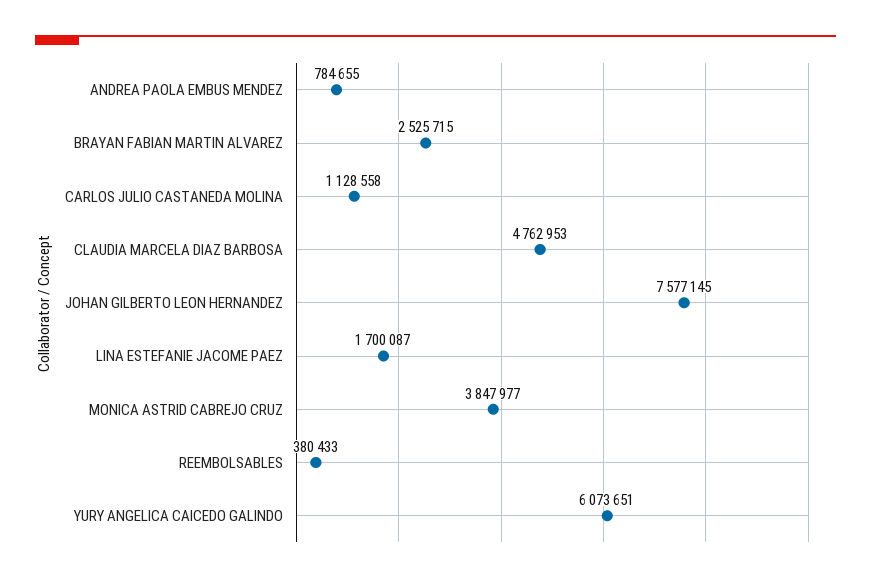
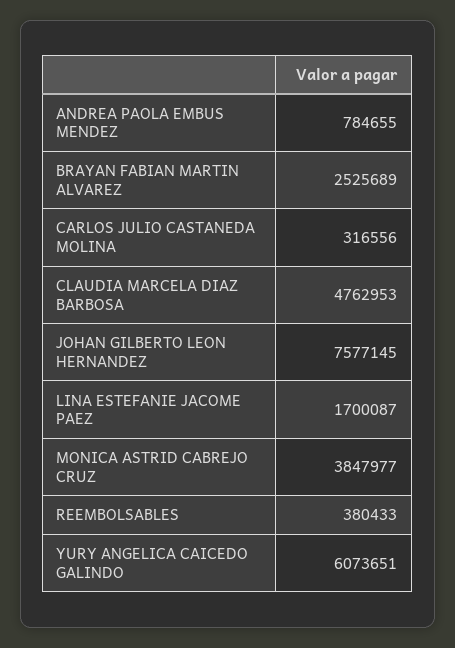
  {
    "ANDREA PAOLA EMBUS MENDEZ": 784655,
-   "BRAYAN FABIAN MARTIN ALVAREZ": 2525715,
+   "BRAYAN FABIAN MARTIN ALVAREZ": 2525689,
-   "CARLOS JULIO CASTANEDA MOLINA": 1128558,
+   "CARLOS JULIO CASTANEDA MOLINA": 316556,
    "CLAUDIA MARCELA DIAZ BARBOSA": 4762953,
    "JOHAN GILBERTO LEON HERNANDEZ": 7577145,
    "LINA ESTEFANIE JACOME PAEZ": 1700087,
    "MONICA ASTRID CABREJO CRUZ": 3847977,
    "REEMBOLSABLES": 380433,
    "YURY ANGELICA CAICEDO GALINDO": 6073651
  }

